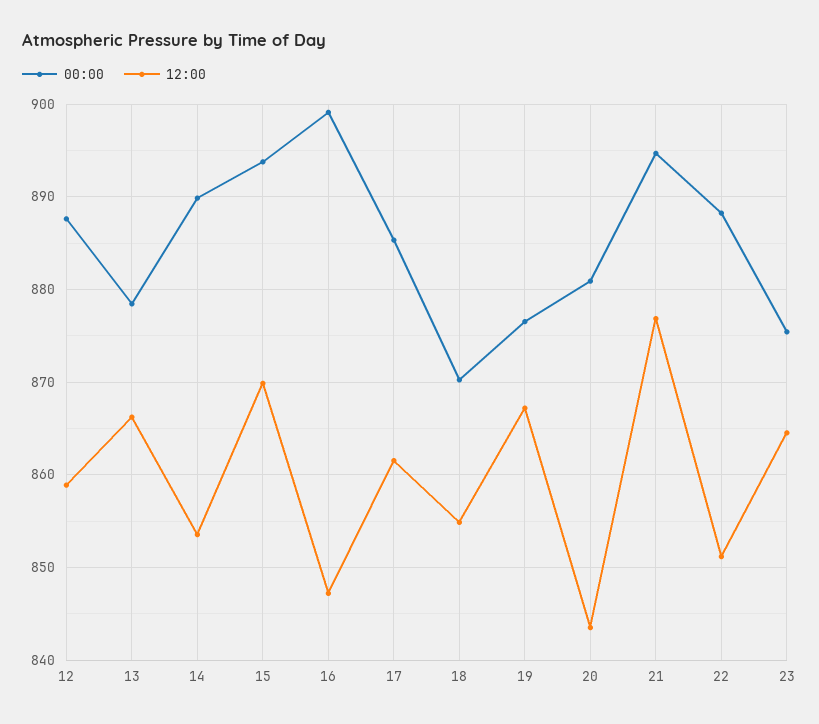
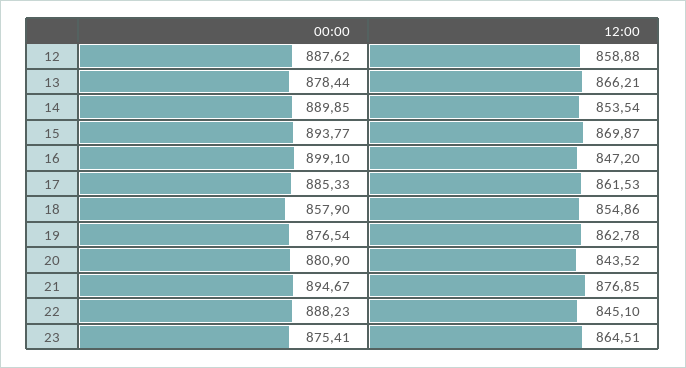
  {
    "00:00": {
      "12": 887.62,
      "13": 878.44,
      "14": 889.85,
      "15": 893.77,
      "16": 899.1,
      "17": 885.33,
-     "18": 870,
+     "18": 857.9,
      "19": 876.54,
      "20": 880.9,
      "21": 894.67,
      "22": 888.23,
      "23": 875.41
    },
    "12:00": {
      "12": 858.88,
      "13": 866.21,
      "14": 853.54,
      "15": 869.87,
      "16": 847.2,
      "17": 861.53,
      "18": 854.86,
-     "19": 867,
+     "19": 862.78,
      "20": 843.52,
      "21": 876.85,
-     "22": 851,
+     "22": 845.1,
      "23": 864.51
    }
  }

